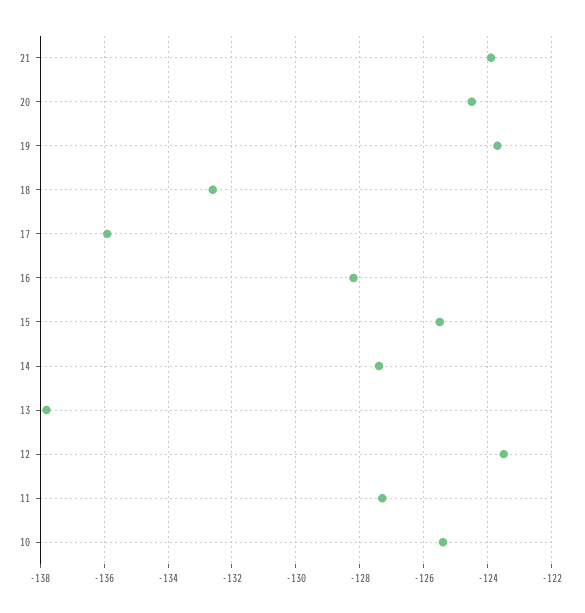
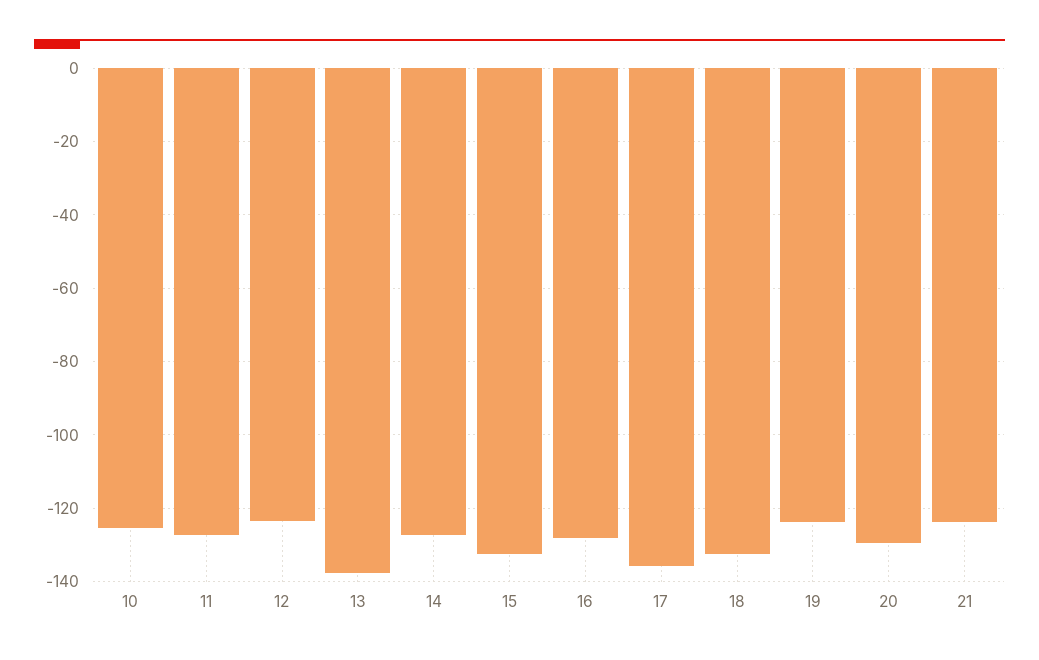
  {
    "21": -124,
-   "20": -124.5,
+   "20": -130,
    "19": -123.5,
    "18": -132.5,
    "17": -136,
    "16": -128,
-   "15": -125.5,
+   "15": -132,
    "14": -127.5,
    "13": -138,
    "12": -123.5,
    "11": -127.5,
    "10": -125.5
  }

